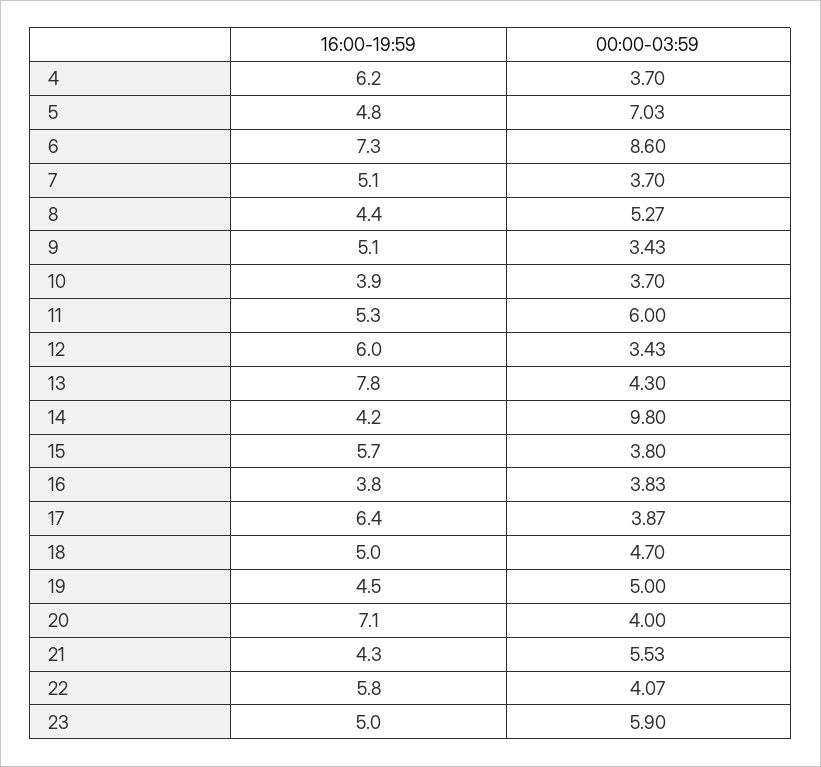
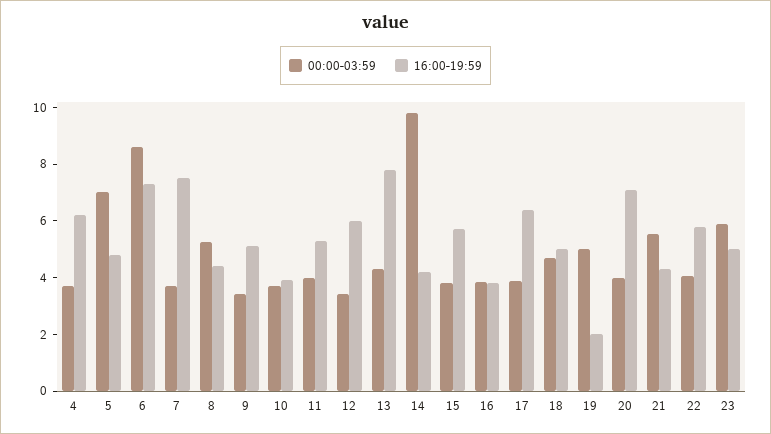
  {
    "16:00-19:59": {
      "4": 6.2,
      "5": 4.8,
      "6": 7.3,
-     "7": 5.1,
+     "7": 7.5,
      "8": 4.4,
      "9": 5.1,
      "10": 3.9,
      "11": 5.3,
      "12": 6,
      "13": 7.8,
      "14": 4.2,
      "15": 5.7,
      "16": 3.8,
      "17": 6.4,
      "18": 5,
-     "19": 4.5,
+     "19": 2,
      "20": 7.1,
      "21": 4.3,
      "22": 5.8,
      "23": 5
    },
    "00:00-03:59": {
      "4": 3.7,
      "5": 7.03,
      "6": 8.6,
      "7": 3.7,
      "8": 5.27,
      "9": 3.43,
      "10": 3.7,
-     "11": 6,
+     "11": 4,
      "12": 3.43,
      "13": 4.3,
      "14": 9.8,
      "15": 3.8,
      "16": 3.83,
      "17": 3.87,
      "18": 4.7,
      "19": 5,
      "20": 4,
      "21": 5.53,
      "22": 4.07,
      "23": 5.9
    }
  }

